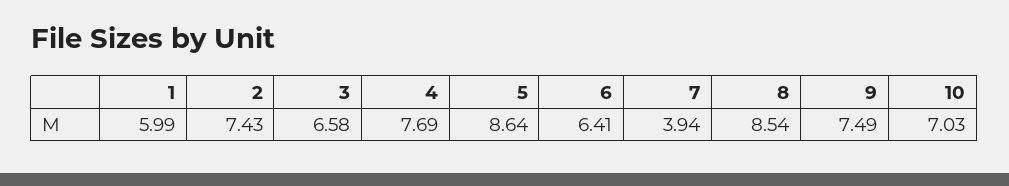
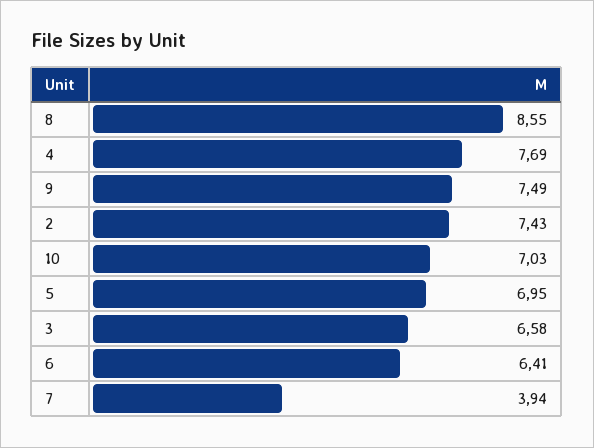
  {
-   "1": 5.99,
    "2": 7.43,
    "3": 6.58,
    "4": 7.69,
-   "5": 8.64,
+   "5": 6.95,
    "6": 6.41,
    "7": 3.94,
-   "8": 8.54,
+   "8": 8.55,
    "9": 7.49,
    "10": 7.03
  }

